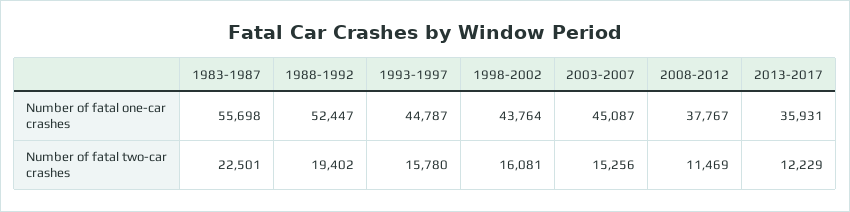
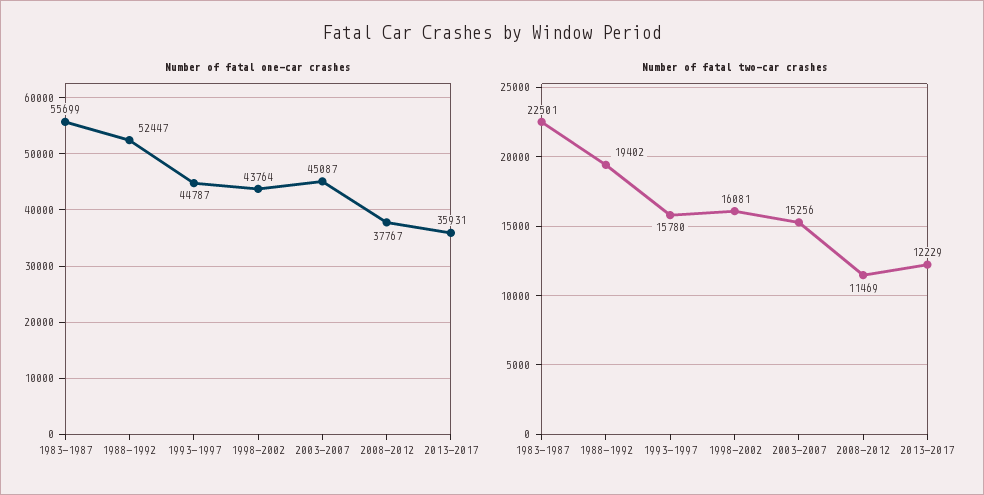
  {
    "Number of fatal one-car crashes": {
-     "1983-1987": 55698,
+     "1983-1987": 55699,
      "1988-1992": 52447,
      "1993-1997": 44787,
      "1998-2002": 43764,
      "2003-2007": 45087,
      "2008-2012": 37767,
      "2013-2017": 35931
    },
    "Number of fatal two-car crashes": {
      "1983-1987": 22501,
      "1988-1992": 19402,
      "1993-1997": 15780,
      "1998-2002": 16081,
      "2003-2007": 15256,
      "2008-2012": 11469,
      "2013-2017": 12229
    }
  }

